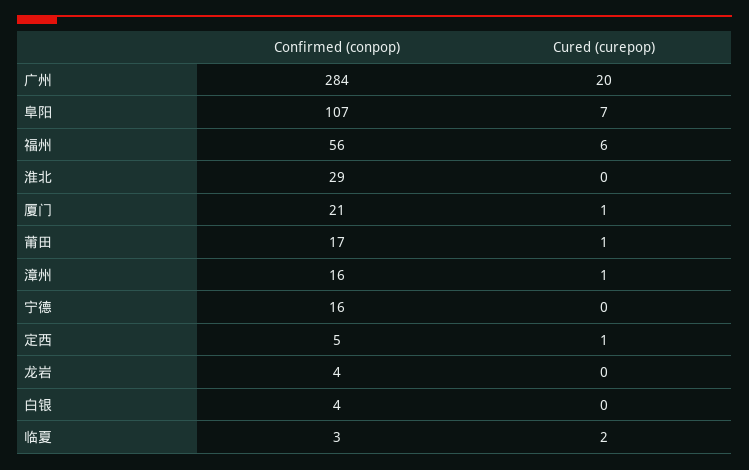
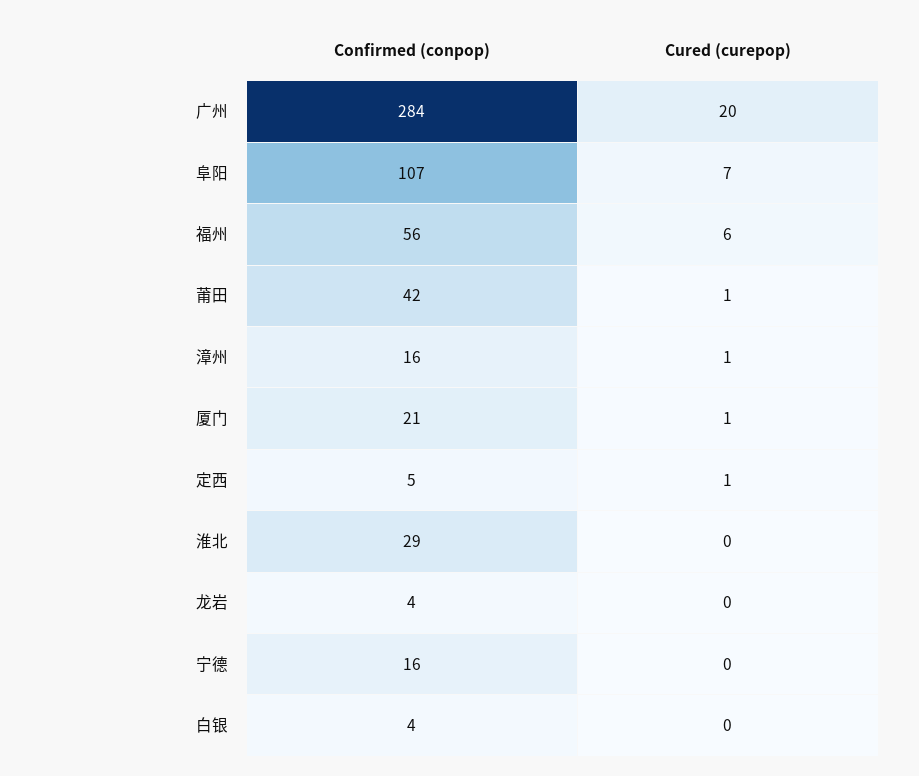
  {
    "Confirmed (conpop)": {
      "广州": 284,
      "阜阳": 107,
      "福州": 56,
      "淮北": 29,
      "厦门": 21,
-     "莆田": 17,
+     "莆田": 42,
      "漳州": 16,
      "宁德": 16,
      "定西": 5,
      "龙岩": 4,
-     "白银": 4,
+     "白银": 4
-     "临夏": 3
    },
    "Cured (curepop)": {
      "广州": 20,
      "阜阳": 7,
      "福州": 6,
      "淮北": 0,
      "厦门": 1,
      "莆田": 1,
      "漳州": 1,
      "宁德": 0,
      "定西": 1,
      "龙岩": 0,
-     "白银": 0,
+     "白银": 0
-     "临夏": 2
    }
  }

